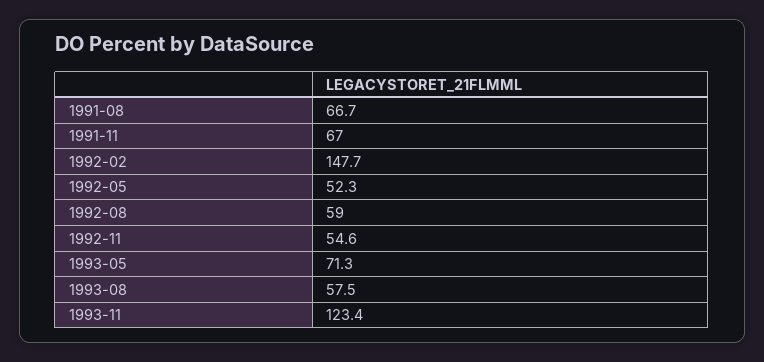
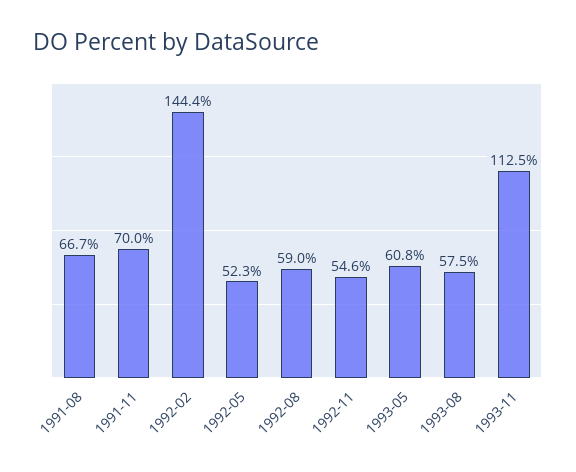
  {
    "1991-08": 66.7,
-   "1991-11": 67,
+   "1991-11": 70,
-   "1992-02": 147.7,
+   "1992-02": 144.4,
    "1992-05": 52.3,
    "1992-08": 59,
    "1992-11": 54.6,
-   "1993-05": 71.3,
+   "1993-05": 60.8,
    "1993-08": 57.5,
-   "1993-11": 123.4
+   "1993-11": 112.5
  }

